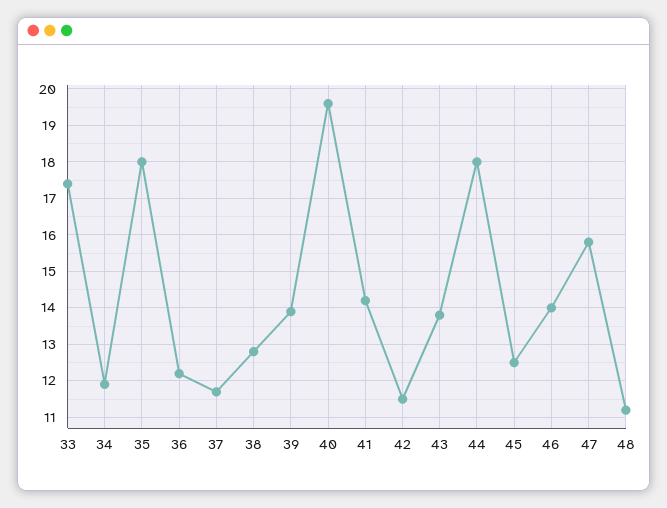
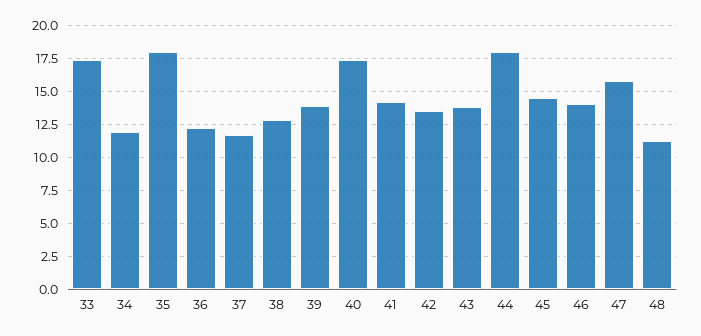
  {
    "33": 17.5,
    "34": 12,
    "35": 18,
    "36": 12,
    "37": 11.5,
    "38": 13,
    "39": 14,
-   "40": 19.5,
+   "40": 17.5,
    "41": 14,
-   "42": 11.5,
+   "42": 13.5,
    "43": 14,
    "44": 18,
-   "45": 12.5,
+   "45": 14.5,
    "46": 14,
    "47": 16,
    "48": 11
  }

